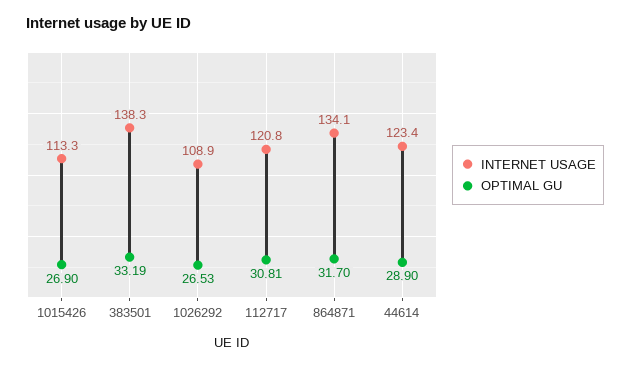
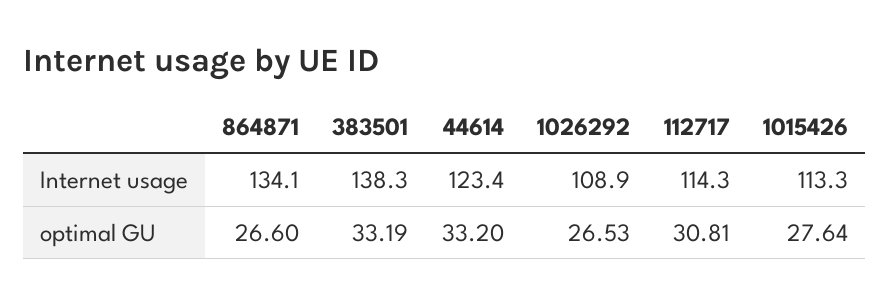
  {
    "INTERNET USAGE": {
      "1015426": 113.3,
      "383501": 138.3,
      "1026292": 108.9,
-     "112717": 120.8,
+     "112717": 114.3,
      "864871": 134.1,
      "44614": 123.4
    },
    "OPTIMAL GU": {
-     "1015426": 26.9,
+     "1015426": 27.64,
      "383501": 33.19,
      "1026292": 26.53,
      "112717": 30.81,
-     "864871": 31.7,
+     "864871": 26.6,
-     "44614": 28.9
+     "44614": 33.2
    }
  }

